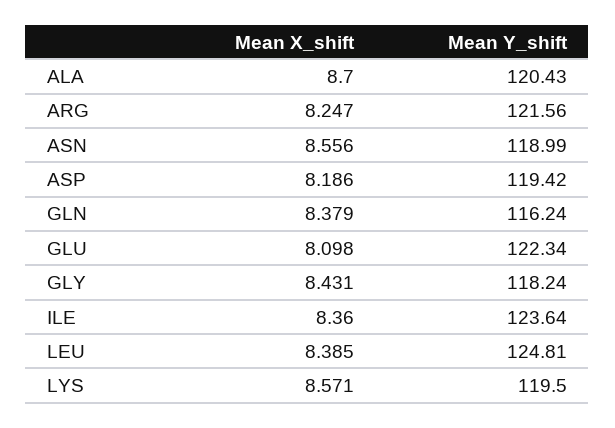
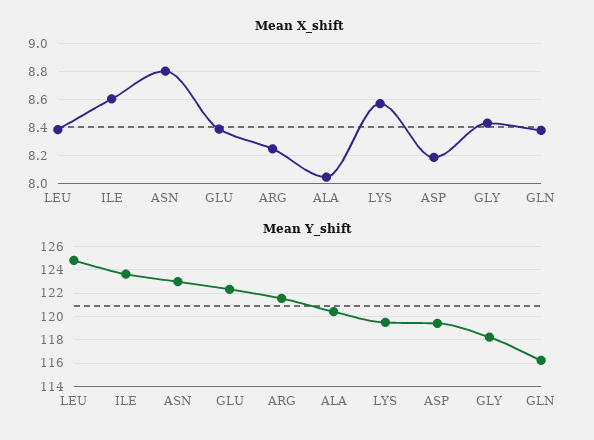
  {
    "Mean X_shift": {
-     "ALA": 8.7,
+     "ALA": 8.05,
      "ARG": 8.247,
-     "ASN": 8.556,
+     "ASN": 8.8,
      "ASP": 8.186,
      "GLN": 8.379,
-     "GLU": 8.098,
+     "GLU": 8.4,
      "GLY": 8.431,
-     "ILE": 8.36,
+     "ILE": 8.6,
      "LEU": 8.385,
      "LYS": 8.571
    },
    "Mean Y_shift": {
      "ALA": 120.43,
      "ARG": 121.56,
-     "ASN": 118.99,
+     "ASN": 123,
      "ASP": 119.42,
      "GLN": 116.24,
      "GLU": 122.34,
      "GLY": 118.24,
      "ILE": 123.64,
      "LEU": 124.81,
      "LYS": 119.5
    }
  }

